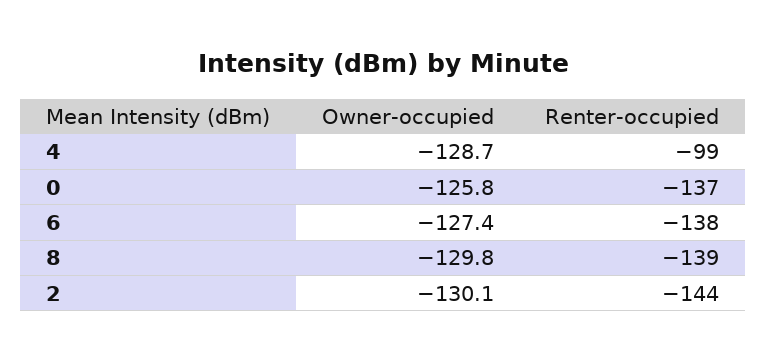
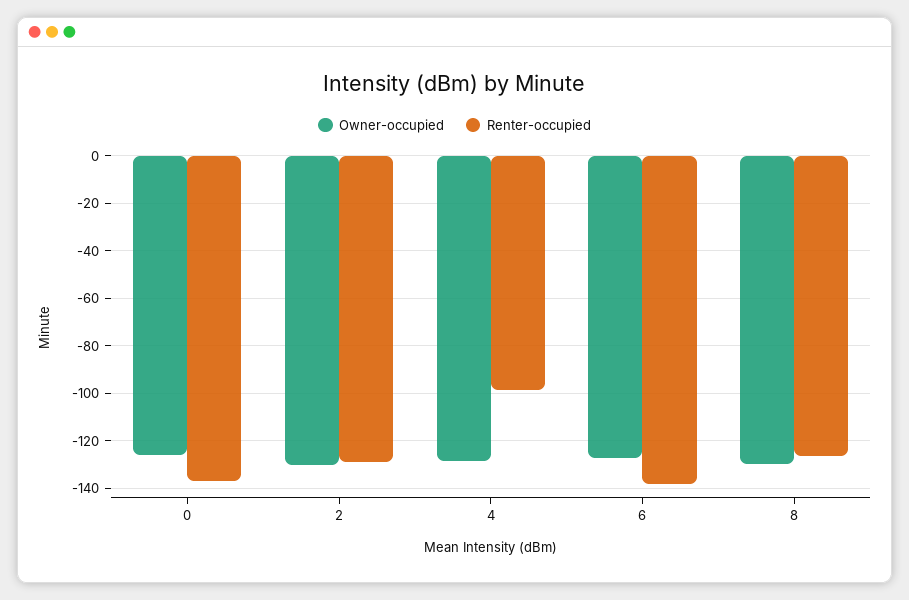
  {
    "Owner-occupied": {
      "4": -128.7,
      "0": -125.8,
      "6": -127.4,
      "8": -129.8,
      "2": -130.1
    },
    "Renter-occupied": {
      "4": -99,
      "0": -137,
      "6": -138,
-     "8": -139,
+     "8": -125,
-     "2": -144
+     "2": -130
    }
  }

